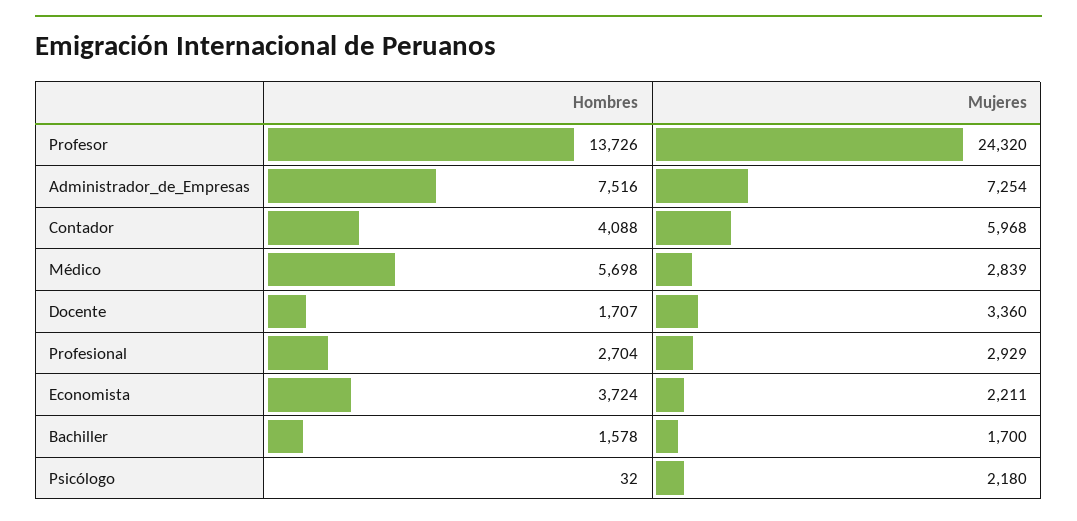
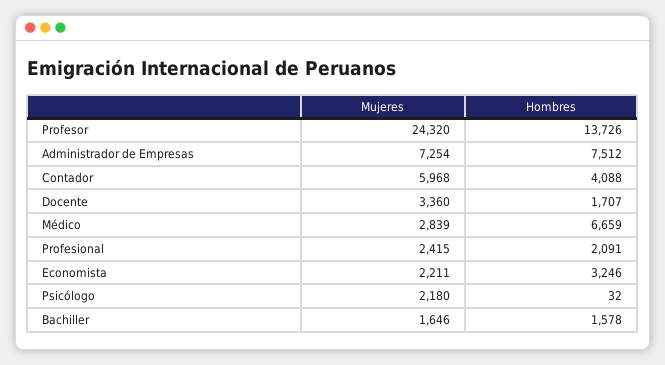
  {
    "Hombres": {
      "Profesor": 13726,
-     "Administrador_de_Empresas": 7516,
+     "Administrador_de_Empresas": 7512,
      "Contador": 4088,
-     "Médico": 5698,
+     "Médico": 6659,
      "Docente": 1707,
-     "Profesional": 2704,
+     "Profesional": 2091,
-     "Economista": 3724,
+     "Economista": 3246,
      "Bachiller": 1578,
      "Psicólogo": 32
    },
    "Mujeres": {
      "Profesor": 24320,
      "Administrador_de_Empresas": 7254,
      "Contador": 5968,
      "Médico": 2839,
      "Docente": 3360,
-     "Profesional": 2929,
+     "Profesional": 2415,
      "Economista": 2211,
-     "Bachiller": 1700,
+     "Bachiller": 1646,
      "Psicólogo": 2180
    }
  }

